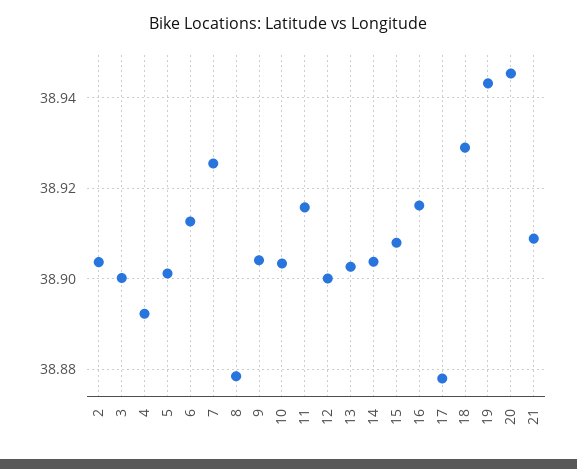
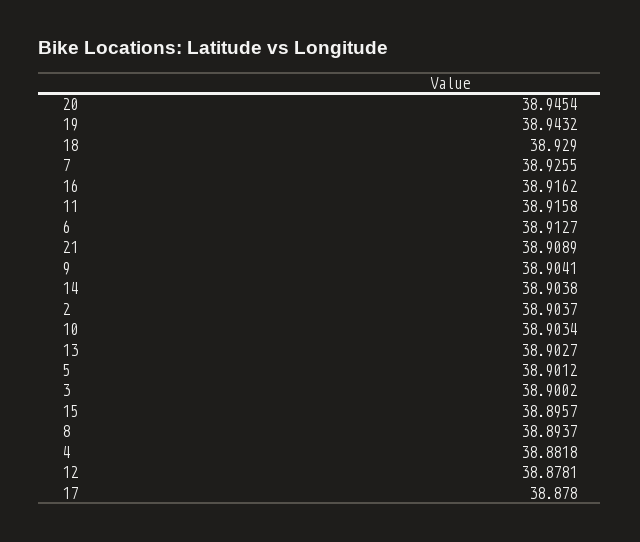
  {
    "2": 38.9037,
    "3": 38.9002,
-   "4": 38.892,
+   "4": 38.8818,
    "5": 38.9012,
    "6": 38.9127,
    "7": 38.9255,
-   "8": 38.878,
+   "8": 38.8937,
    "9": 38.9041,
    "10": 38.9034,
    "11": 38.9158,
-   "12": 38.9,
+   "12": 38.8781,
    "13": 38.9027,
    "14": 38.9038,
-   "15": 38.908,
+   "15": 38.8957,
    "16": 38.9162,
    "17": 38.878,
    "18": 38.929,
    "19": 38.9432,
    "20": 38.9454,
    "21": 38.9089
  }

